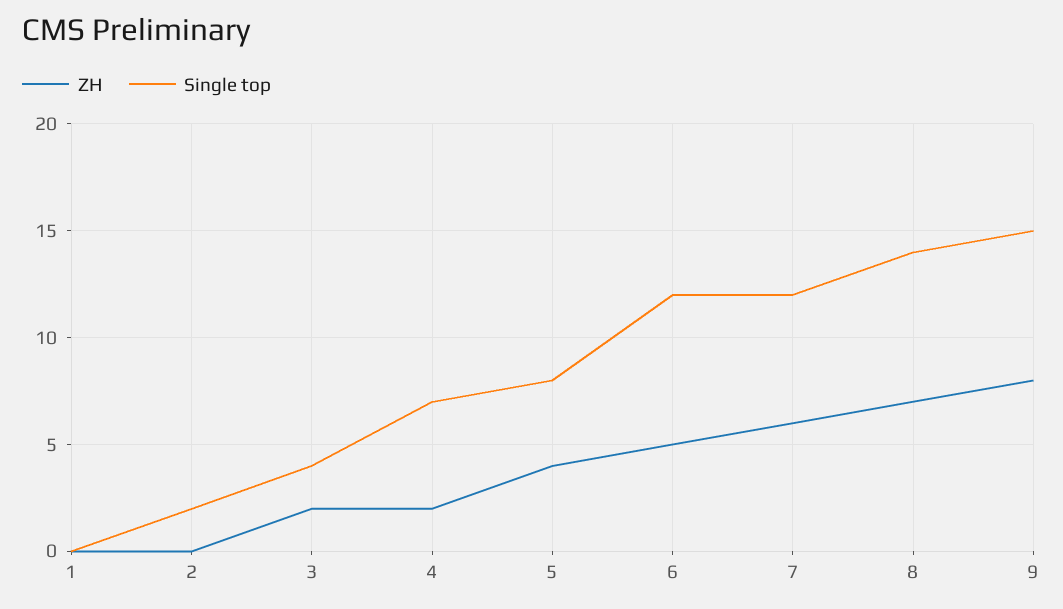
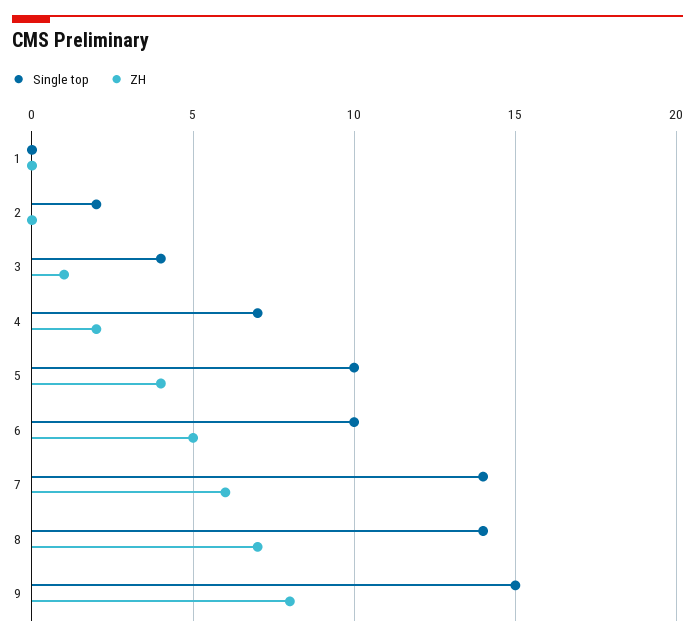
  {
    "ZH": {
      "1": 0,
      "2": 0,
-     "3": 2,
+     "3": 1,
      "4": 2,
      "5": 4,
      "6": 5,
      "7": 6,
      "8": 7,
      "9": 8
    },
    "Single top": {
      "1": 0,
      "2": 2,
      "3": 4,
      "4": 7,
-     "5": 8,
+     "5": 10,
-     "6": 12,
+     "6": 10,
-     "7": 12,
+     "7": 14,
      "8": 14,
      "9": 15
    }
  }

